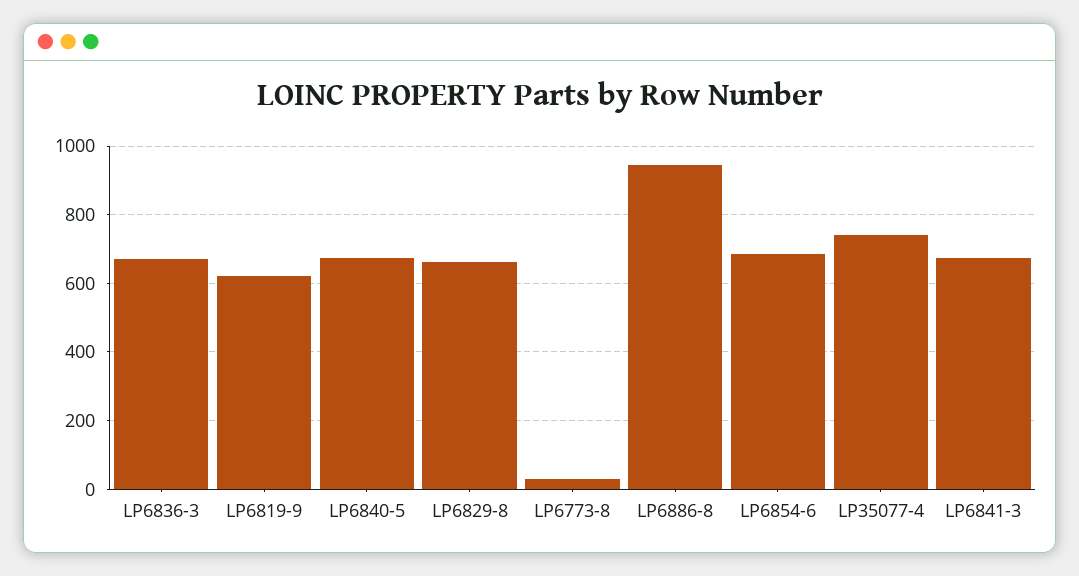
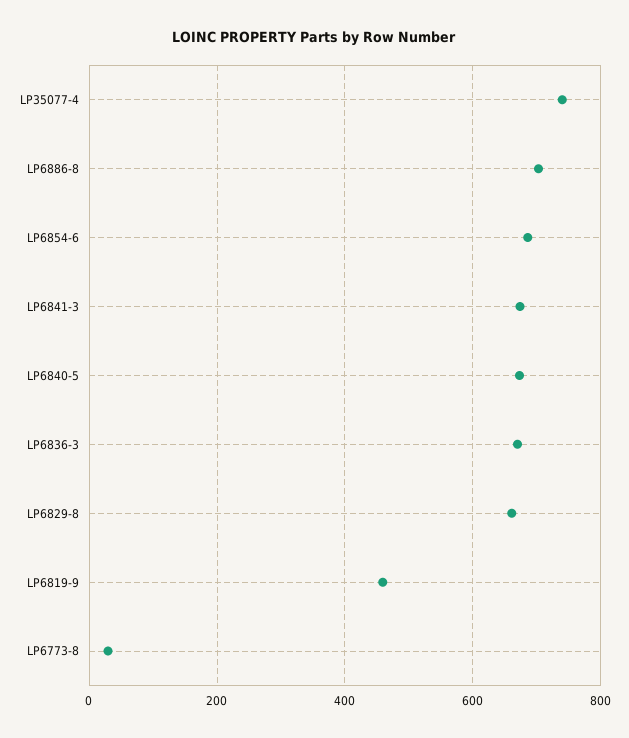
  {
    "LP6836-3": 680,
-   "LP6819-9": 620,
+   "LP6819-9": 460,
    "LP6840-5": 680,
    "LP6829-8": 660,
    "LP6773-8": 20,
-   "LP6886-8": 940,
+   "LP6886-8": 700,
    "LP6854-6": 680,
    "LP35077-4": 740,
    "LP6841-3": 680
  }

